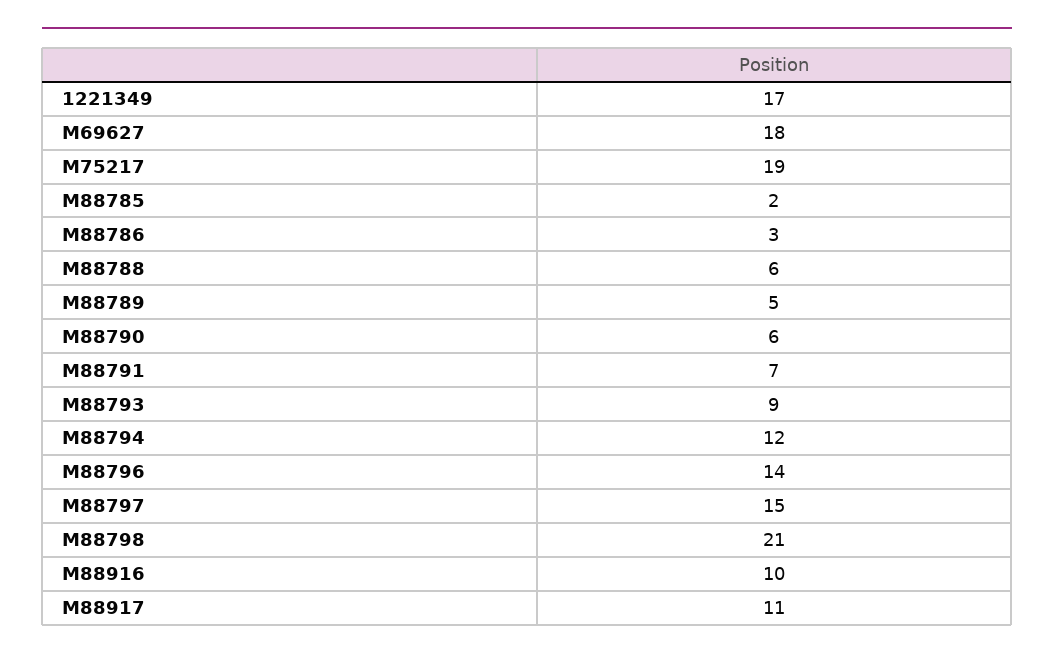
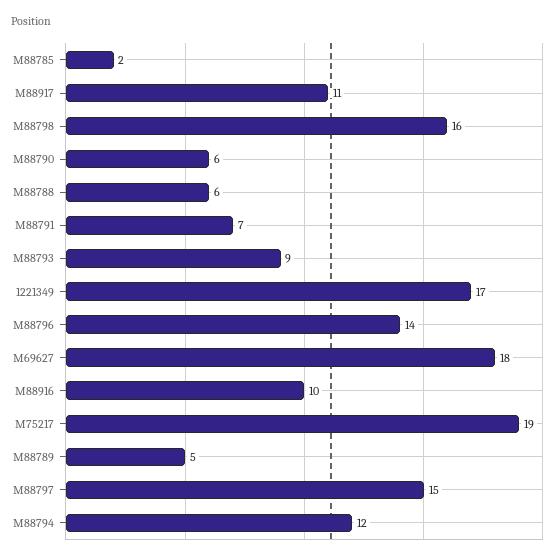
  {
    "1221349": 17,
    "M69627": 18,
    "M75217": 19,
    "M88785": 2,
-   "M88786": 3,
    "M88788": 6,
    "M88789": 5,
    "M88790": 6,
    "M88791": 7,
    "M88793": 9,
    "M88794": 12,
    "M88796": 14,
    "M88797": 15,
-   "M88798": 21,
+   "M88798": 16,
    "M88916": 10,
    "M88917": 11
  }

